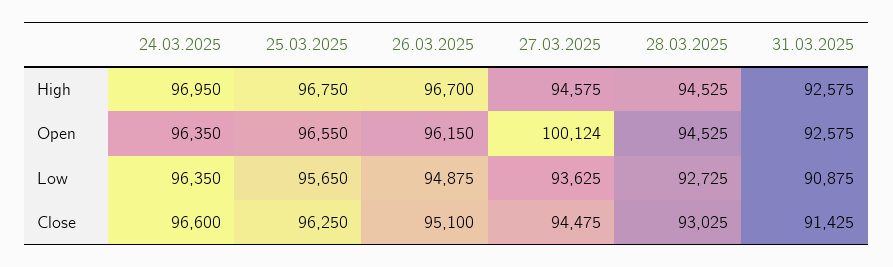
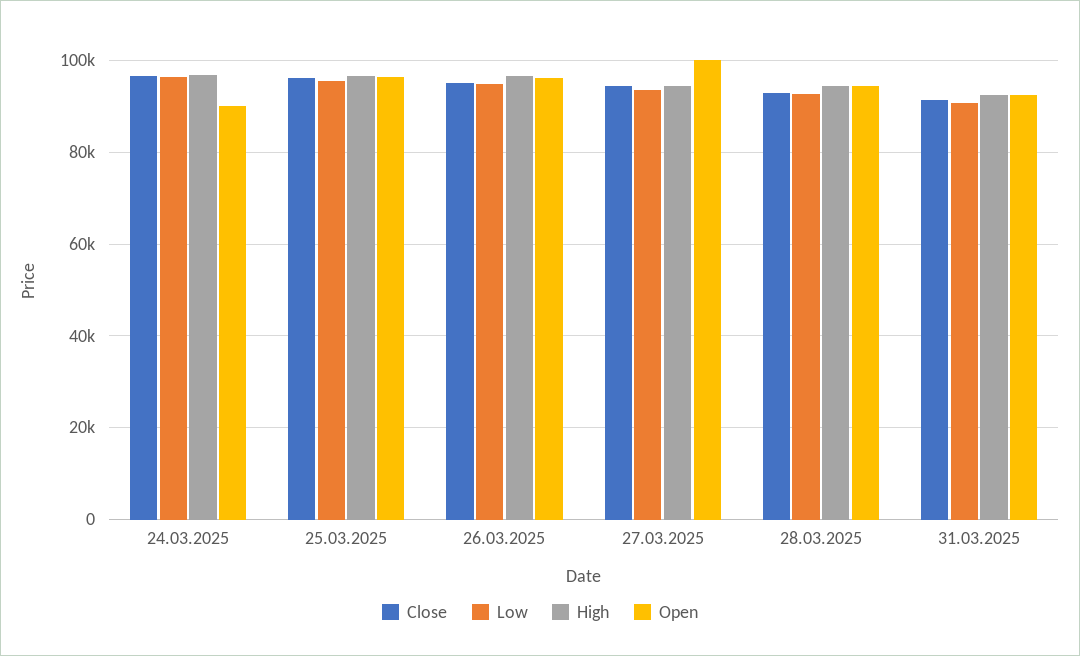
  {
    "High": {
      "24.03.2025": 96950,
      "25.03.2025": 96750,
      "26.03.2025": 96700,
      "27.03.2025": 94575,
      "28.03.2025": 94525,
      "31.03.2025": 92575
    },
    "Open": {
-     "24.03.2025": 96350,
+     "24.03.2025": 90000,
      "25.03.2025": 96550,
      "26.03.2025": 96150,
      "27.03.2025": 100124,
      "28.03.2025": 94525,
      "31.03.2025": 92575
    },
    "Low": {
      "24.03.2025": 96350,
      "25.03.2025": 95650,
      "26.03.2025": 94875,
      "27.03.2025": 93625,
      "28.03.2025": 92725,
      "31.03.2025": 90875
    },
    "Close": {
      "24.03.2025": 96600,
      "25.03.2025": 96250,
      "26.03.2025": 95100,
      "27.03.2025": 94475,
      "28.03.2025": 93025,
      "31.03.2025": 91425
    }
  }

